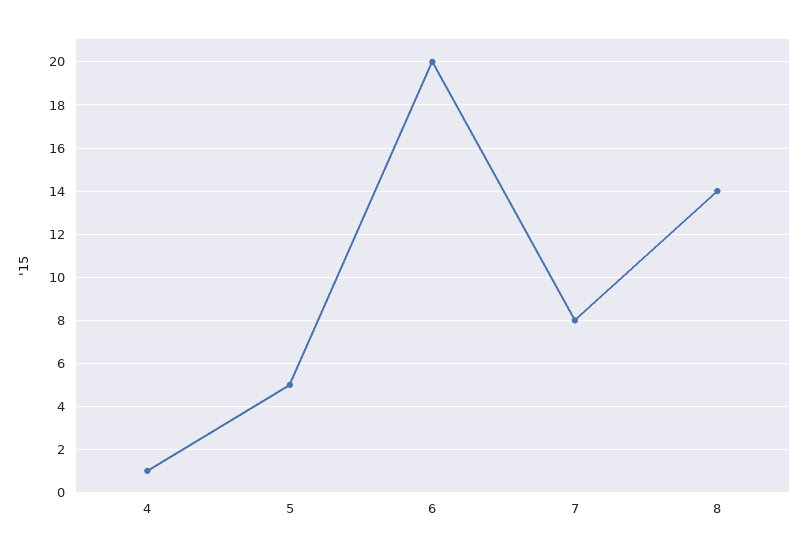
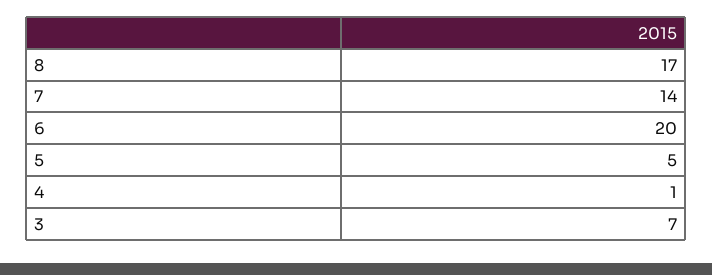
  {
    "4": 1,
    "5": 5,
    "6": 20,
-   "7": 8,
+   "7": 14,
-   "8": 14
+   "8": 17,
+   "3": 7
  }

